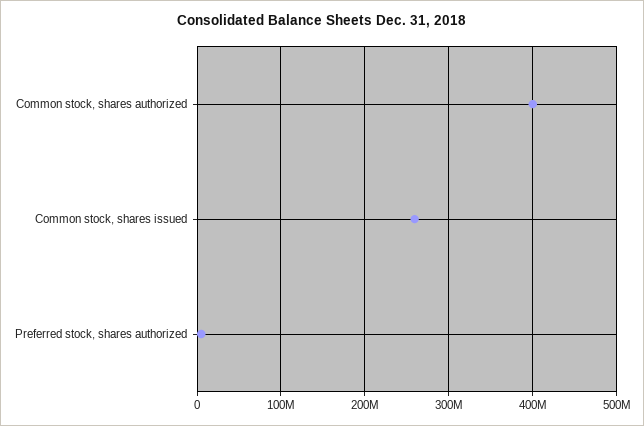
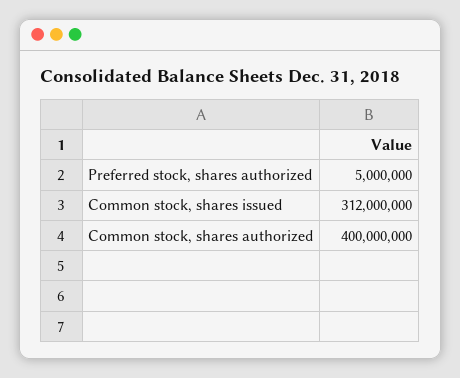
  {
    "Common stock, shares authorized": 400000000,
-   "Common stock, shares issued": 260000000,
+   "Common stock, shares issued": 312000000,
    "Preferred stock, shares authorized": 5000000
  }

